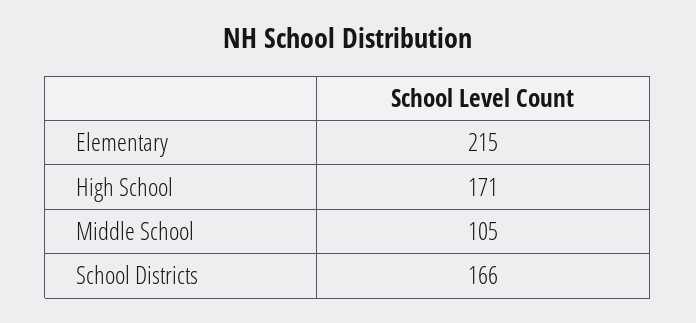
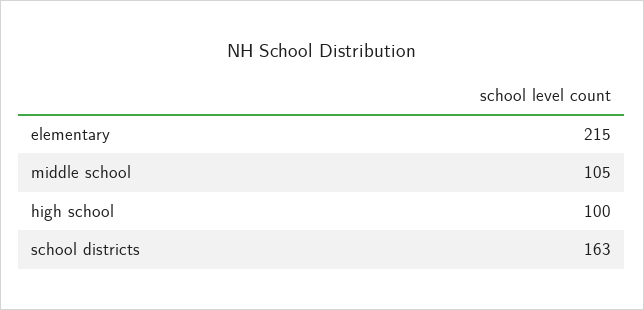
  {
    "Elementary": 215,
-   "High School": 171,
+   "High School": 100,
    "Middle School": 105,
-   "School Districts": 166
+   "School Districts": 163
  }

